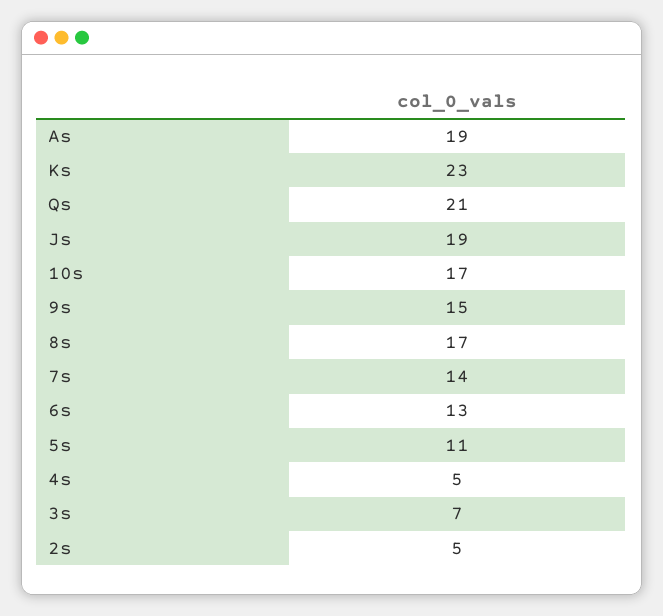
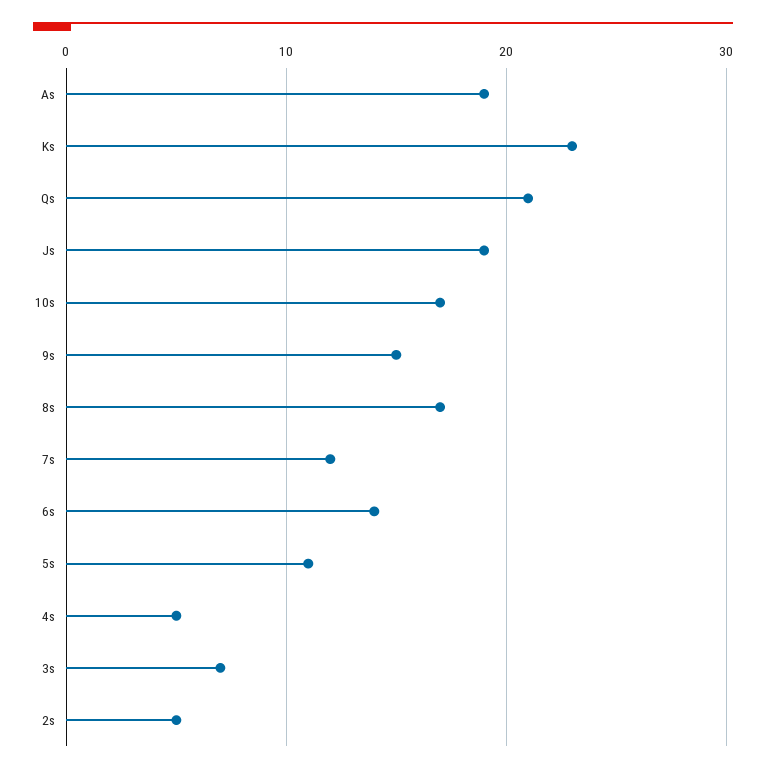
  {
    "As": 19,
    "Ks": 23,
    "Qs": 21,
    "Js": 19,
    "10s": 17,
    "9s": 15,
    "8s": 17,
-   "7s": 14,
+   "7s": 12,
-   "6s": 13,
+   "6s": 14,
    "5s": 11,
    "4s": 5,
    "3s": 7,
    "2s": 5
  }

